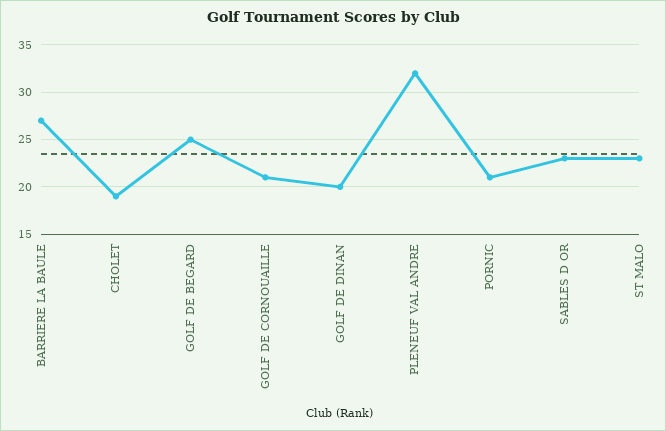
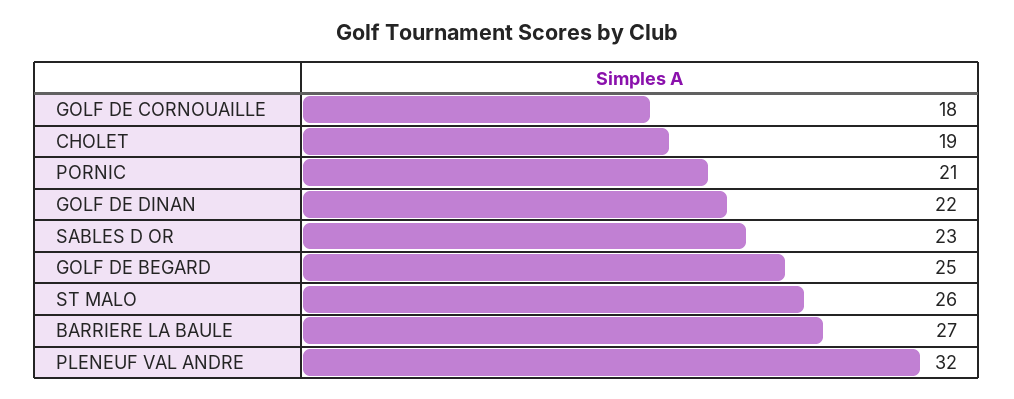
  {
    "BARRIERE LA BAULE": 27,
    "CHOLET": 19,
    "GOLF DE BEGARD": 25,
-   "GOLF DE CORNOUAILLE": 21,
+   "GOLF DE CORNOUAILLE": 18,
-   "GOLF DE DINAN": 20,
+   "GOLF DE DINAN": 22,
    "PLENEUF VAL ANDRE": 32,
    "PORNIC": 21,
    "SABLES D OR": 23,
-   "ST MALO": 23
+   "ST MALO": 26
  }

